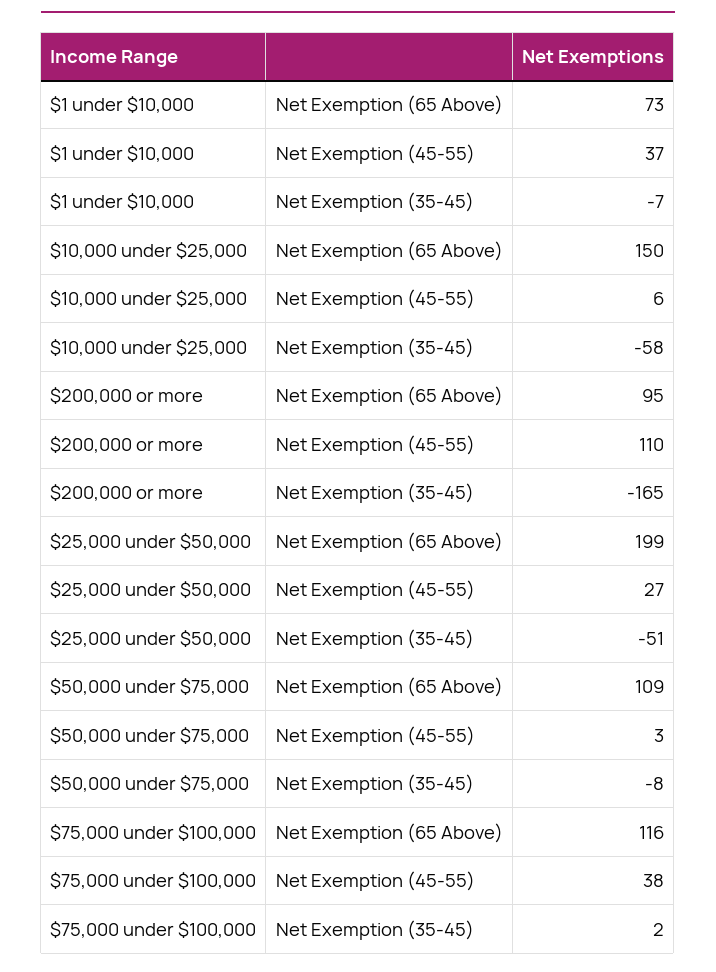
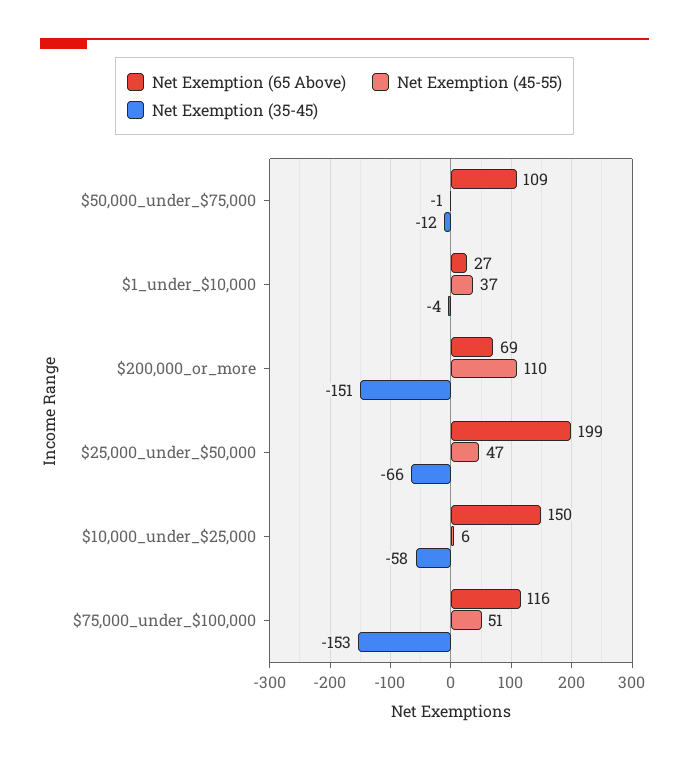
  {
    "Net Exemption (65 Above)": {
-     "$1 under $10,000": 73,
+     "$1 under $10,000": 27,
      "$10,000 under $25,000": 150,
-     "$200,000 or more": 95,
+     "$200,000 or more": 69,
      "$25,000 under $50,000": 199,
      "$50,000 under $75,000": 109,
      "$75,000 under $100,000": 116
    },
    "Net Exemption (45-55)": {
      "$1 under $10,000": 37,
      "$10,000 under $25,000": 6,
      "$200,000 or more": 110,
-     "$25,000 under $50,000": 27,
+     "$25,000 under $50,000": 47,
-     "$50,000 under $75,000": 3,
+     "$50,000 under $75,000": -1,
-     "$75,000 under $100,000": 38
+     "$75,000 under $100,000": 51
    },
    "Net Exemption (35-45)": {
-     "$1 under $10,000": -7,
+     "$1 under $10,000": -4,
      "$10,000 under $25,000": -58,
-     "$200,000 or more": -165,
+     "$200,000 or more": -151,
-     "$25,000 under $50,000": -51,
+     "$25,000 under $50,000": -66,
-     "$50,000 under $75,000": -8,
+     "$50,000 under $75,000": -12,
-     "$75,000 under $100,000": 2
+     "$75,000 under $100,000": -153
    }
  }

